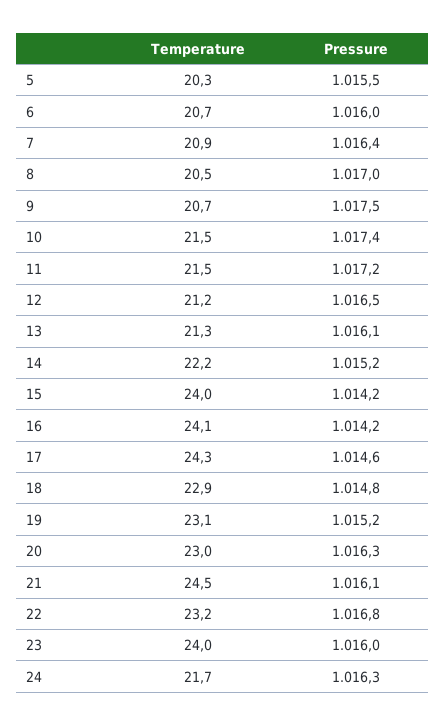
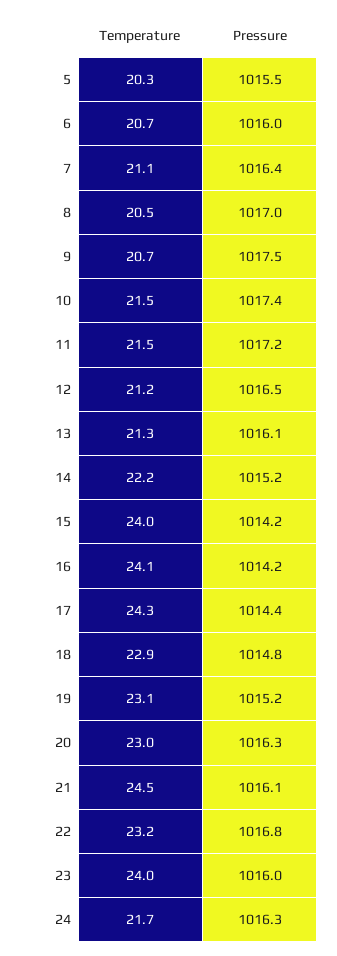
  {
    "Temperature": {
      "5": 20.3,
      "6": 20.7,
-     "7": 20.9,
+     "7": 21.1,
      "8": 20.5,
      "9": 20.7,
      "10": 21.5,
      "11": 21.5,
      "12": 21.2,
      "13": 21.3,
      "14": 22.2,
      "15": 24,
      "16": 24.1,
      "17": 24.3,
      "18": 22.9,
      "19": 23.1,
      "20": 23,
      "21": 24.5,
      "22": 23.2,
      "23": 24,
      "24": 21.7
    },
    "Pressure": {
      "5": 1015.5,
      "6": 1016,
      "7": 1016.4,
      "8": 1017,
      "9": 1017.5,
      "10": 1017.4,
      "11": 1017.2,
      "12": 1016.5,
      "13": 1016.1,
      "14": 1015.2,
      "15": 1014.2,
      "16": 1014.2,
-     "17": 1014.6,
+     "17": 1014.4,
      "18": 1014.8,
      "19": 1015.2,
      "20": 1016.3,
      "21": 1016.1,
      "22": 1016.8,
      "23": 1016,
      "24": 1016.3
    }
  }

